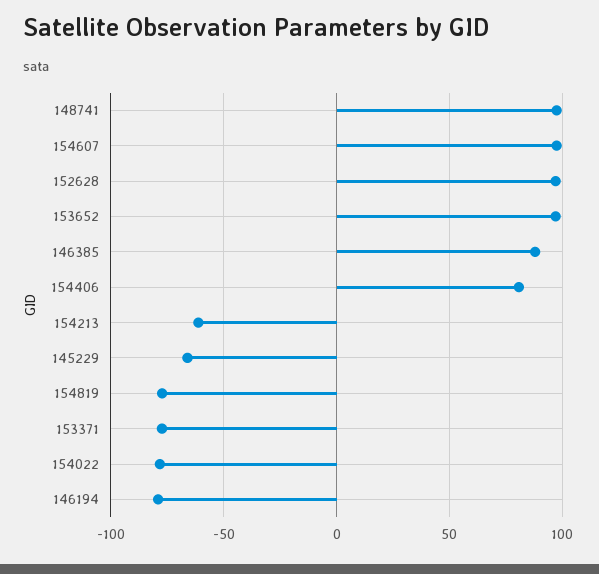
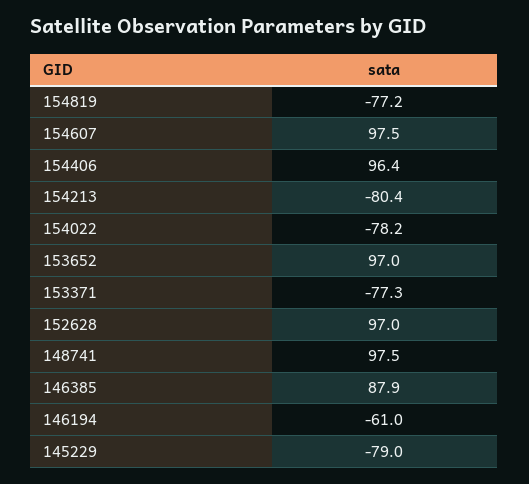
  {
    "148741": 97.5,
    "154607": 97.5,
    "152628": 97,
    "153652": 97,
    "146385": 87.9,
-   "154406": 80,
+   "154406": 96.4,
-   "154213": -60,
+   "154213": -80.4,
-   "145229": -65,
+   "145229": -79,
    "154819": -77.2,
    "153371": -77.3,
    "154022": -78.2,
-   "146194": -80
+   "146194": -61
  }

